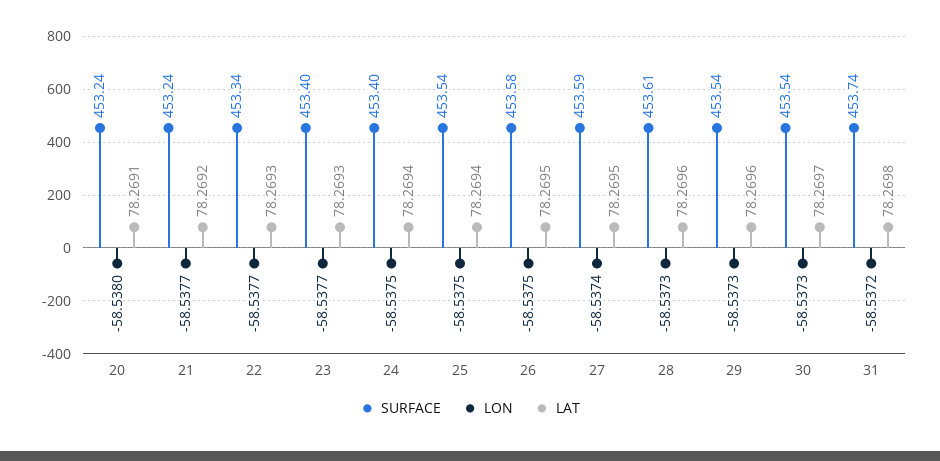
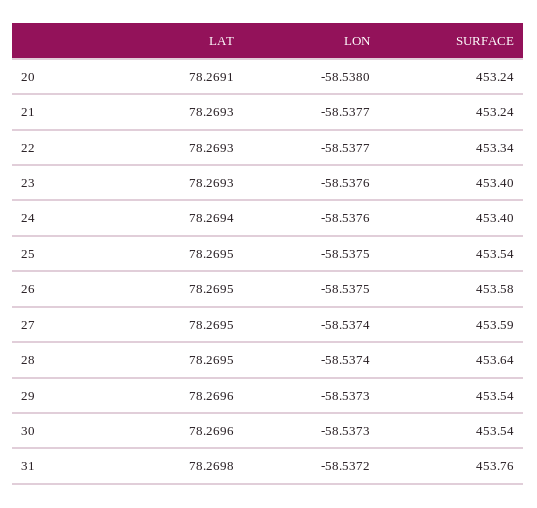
  {
    "SURFACE": {
      "20": 453.24,
      "21": 453.24,
      "22": 453.34,
      "23": 453.4,
      "24": 453.4,
      "25": 453.54,
      "26": 453.58,
      "27": 453.59,
-     "28": 453.61,
+     "28": 453.64,
      "29": 453.54,
      "30": 453.54,
-     "31": 453.74
+     "31": 453.76
    },
    "LON": {
      "20": -58.538,
      "21": -58.5377,
      "22": -58.5377,
-     "23": -58.5377,
+     "23": -58.5376,
-     "24": -58.5375,
+     "24": -58.5376,
      "25": -58.5375,
      "26": -58.5375,
      "27": -58.5374,
-     "28": -58.5373,
+     "28": -58.5374,
      "29": -58.5373,
      "30": -58.5373,
      "31": -58.5372
    },
    "LAT": {
      "20": 78.2691,
-     "21": 78.2692,
+     "21": 78.2693,
      "22": 78.2693,
      "23": 78.2693,
      "24": 78.2694,
-     "25": 78.2694,
+     "25": 78.2695,
      "26": 78.2695,
      "27": 78.2695,
-     "28": 78.2696,
+     "28": 78.2695,
      "29": 78.2696,
-     "30": 78.2697,
+     "30": 78.2696,
      "31": 78.2698
    }
  }

